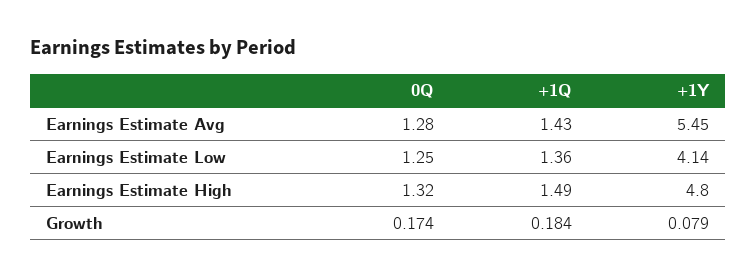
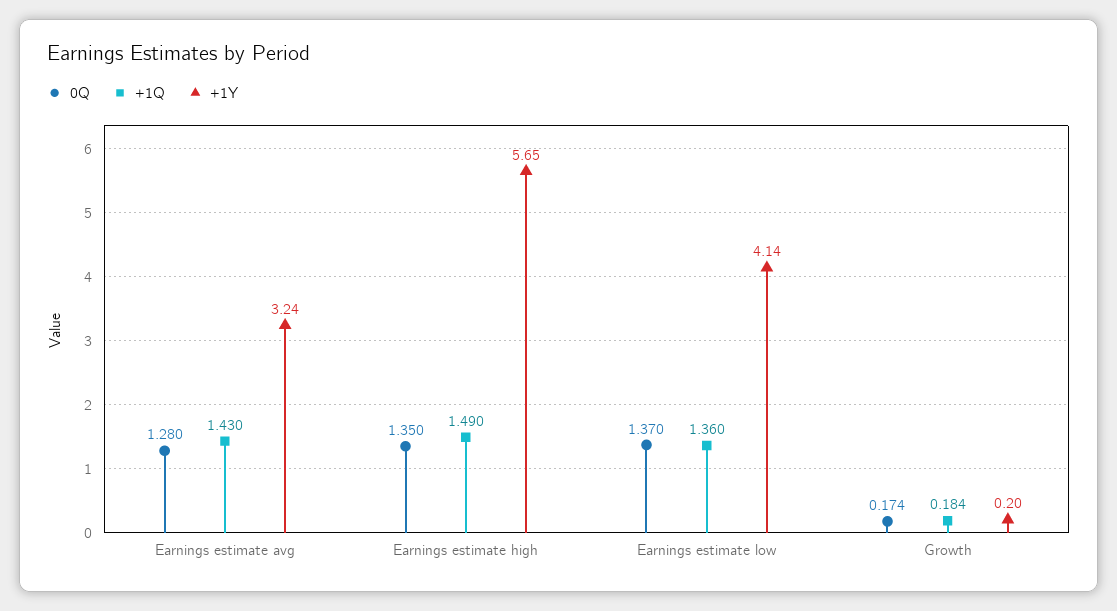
  {
    "0Q": {
      "Earnings Estimate Avg": 1.28,
-     "Earnings Estimate Low": 1.25,
+     "Earnings Estimate Low": 1.37,
-     "Earnings Estimate High": 1.32,
+     "Earnings Estimate High": 1.35,
      "Growth": 0.174
    },
    "+1Q": {
      "Earnings Estimate Avg": 1.43,
      "Earnings Estimate Low": 1.36,
      "Earnings Estimate High": 1.49,
      "Growth": 0.184
    },
    "+1Y": {
-     "Earnings Estimate Avg": 5.45,
+     "Earnings Estimate Avg": 3.24,
      "Earnings Estimate Low": 4.14,
-     "Earnings Estimate High": 4.8,
+     "Earnings Estimate High": 5.65,
-     "Growth": 0.079
+     "Growth": 0.2
    }
  }

